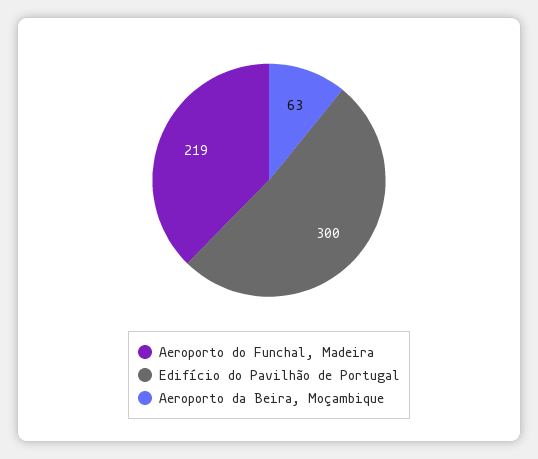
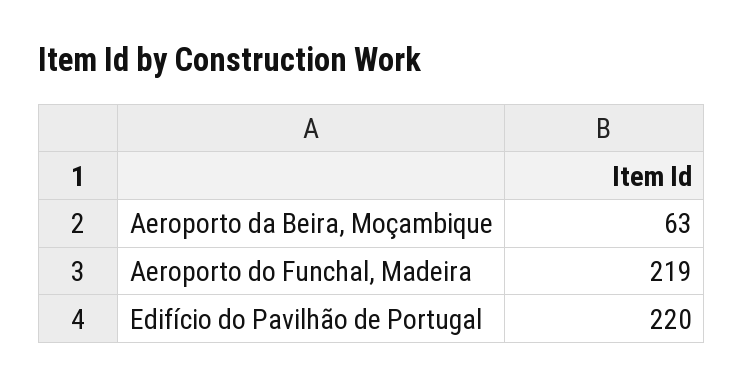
  {
    "Aeroporto do Funchal, Madeira": 219,
-   "Edifício do Pavilhão de Portugal": 300,
+   "Edifício do Pavilhão de Portugal": 220,
    "Aeroporto da Beira, Moçambique": 63
  }

